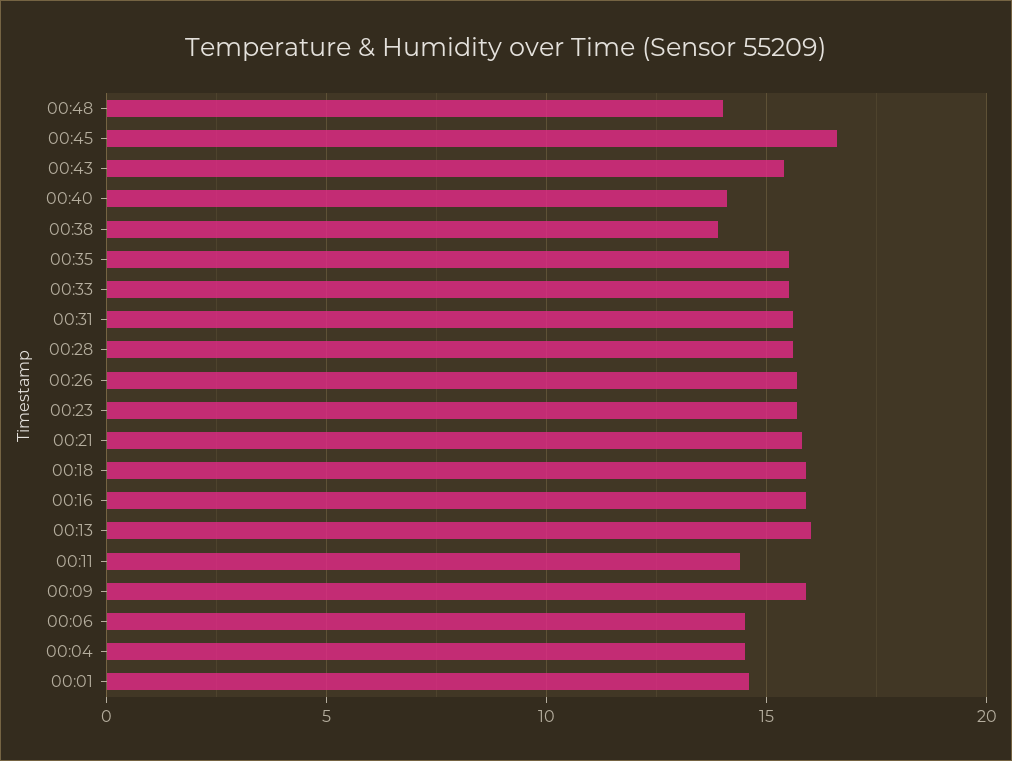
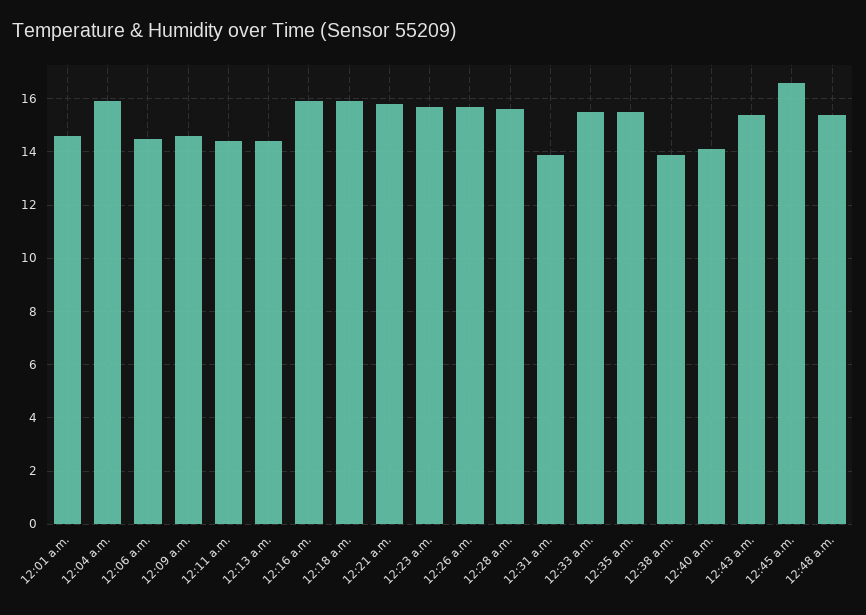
  {
-   "00:48": 14,
+   "00:48": 15.5,
    "00:45": 16.5,
    "00:43": 15.5,
    "00:40": 14,
    "00:38": 14,
    "00:35": 15.5,
    "00:33": 15.5,
-   "00:31": 15.5,
+   "00:31": 14,
    "00:28": 15.5,
    "00:26": 15.5,
    "00:23": 15.5,
    "00:21": 16,
    "00:18": 16,
    "00:16": 16,
-   "00:13": 16,
+   "00:13": 14.5,
    "00:11": 14.5,
-   "00:09": 16,
+   "00:09": 14.5,
    "00:06": 14.5,
-   "00:04": 14.5,
+   "00:04": 16,
    "00:01": 14.5
  }

